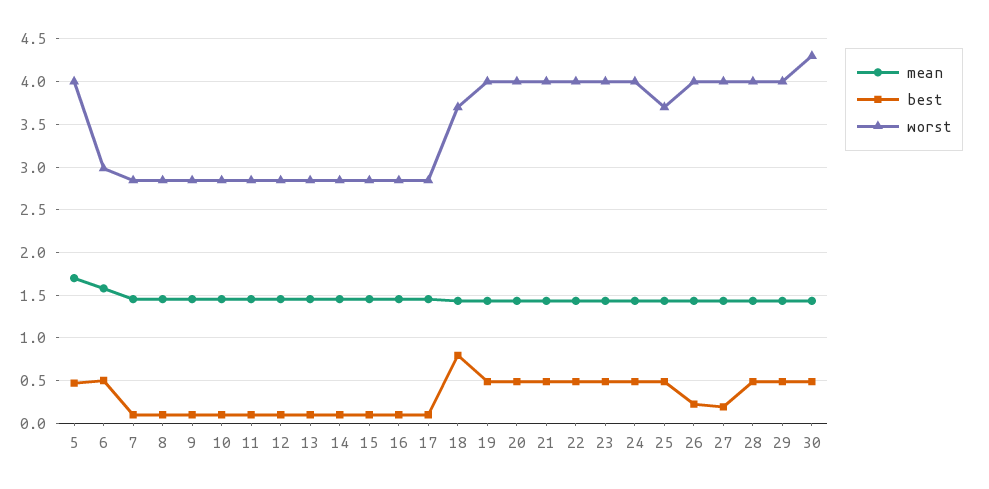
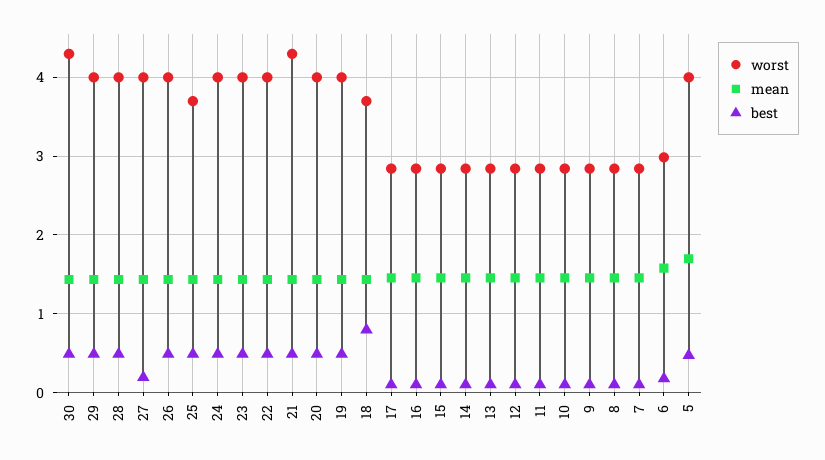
  {
    "mean": {
      "5": 1.7,
      "6": 1.6,
      "7": 1.5,
      "8": 1.5,
      "9": 1.5,
      "10": 1.5,
      "11": 1.5,
      "12": 1.5,
      "13": 1.5,
      "14": 1.5,
      "15": 1.5,
      "16": 1.5,
      "17": 1.5,
      "18": 1.4,
      "19": 1.4,
      "20": 1.4,
      "21": 1.4,
      "22": 1.4,
      "23": 1.4,
      "24": 1.4,
      "25": 1.4,
      "26": 1.4,
      "27": 1.4,
      "28": 1.4,
      "29": 1.4,
      "30": 1.4
    },
    "best": {
      "5": 0.5,
-     "6": 0.5,
+     "6": 0.2,
      "7": 0.1,
      "8": 0.1,
      "9": 0.1,
      "10": 0.1,
      "11": 0.1,
      "12": 0.1,
      "13": 0.1,
      "14": 0.1,
      "15": 0.1,
      "16": 0.1,
      "17": 0.1,
      "18": 0.8,
      "19": 0.5,
      "20": 0.5,
      "21": 0.5,
      "22": 0.5,
      "23": 0.5,
      "24": 0.5,
      "25": 0.5,
-     "26": 0.2,
+     "26": 0.5,
      "27": 0.2,
      "28": 0.5,
      "29": 0.5,
      "30": 0.5
    },
    "worst": {
      "5": 4,
      "6": 3,
      "7": 2.8,
      "8": 2.8,
      "9": 2.8,
      "10": 2.8,
      "11": 2.8,
      "12": 2.8,
      "13": 2.8,
      "14": 2.8,
      "15": 2.8,
      "16": 2.8,
      "17": 2.8,
      "18": 3.7,
      "19": 4,
      "20": 4,
-     "21": 4,
+     "21": 4.3,
      "22": 4,
      "23": 4,
      "24": 4,
      "25": 3.7,
      "26": 4,
      "27": 4,
      "28": 4,
      "29": 4,
      "30": 4.3
    }
  }

